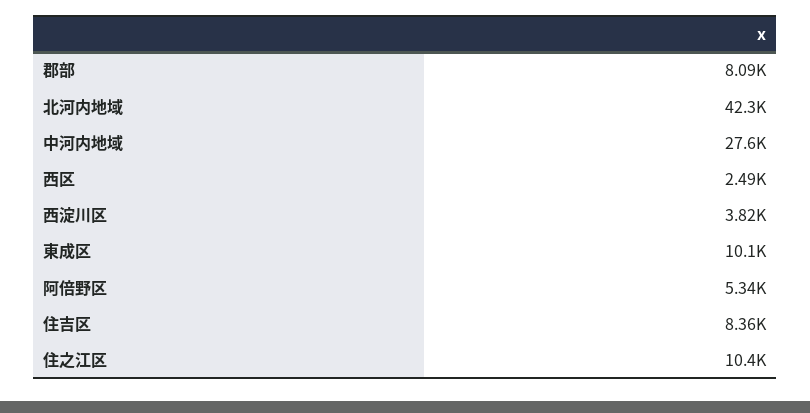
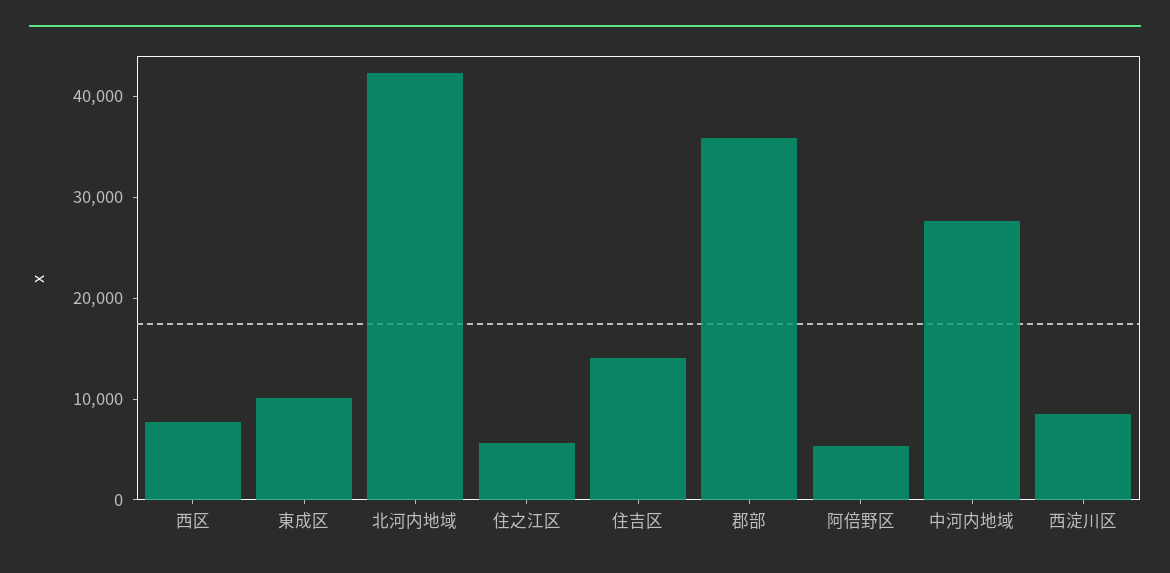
  {
-   "郡部": 8090,
+   "郡部": 36000,
    "北河内地域": 42300,
    "中河内地域": 27600,
-   "西区": 2490,
+   "西区": 8000,
-   "西淀川区": 3820,
+   "西淀川区": 8000,
    "東成区": 10100,
    "阿倍野区": 5340,
-   "住吉区": 8360,
+   "住吉区": 14000,
-   "住之江区": 10400
+   "住之江区": 6000
  }

